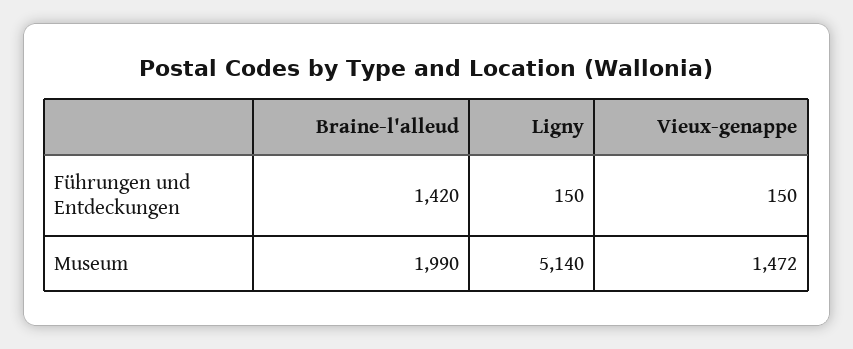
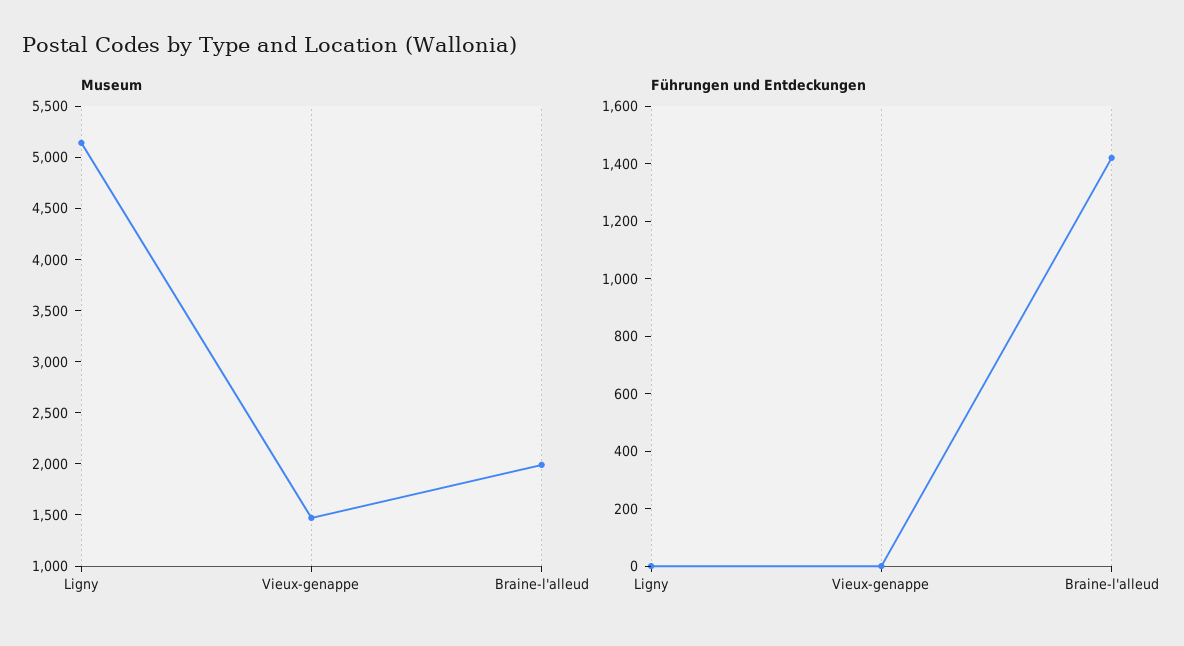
  {
    "Führungen und Entdeckungen": {
      "Braine-l'alleud": 1420,
-     "Ligny": 150,
+     "Ligny": 0,
-     "Vieux-genappe": 150
+     "Vieux-genappe": 0
    },
    "Museum": {
      "Braine-l'alleud": 1990,
      "Ligny": 5140,
      "Vieux-genappe": 1472
    }
  }

